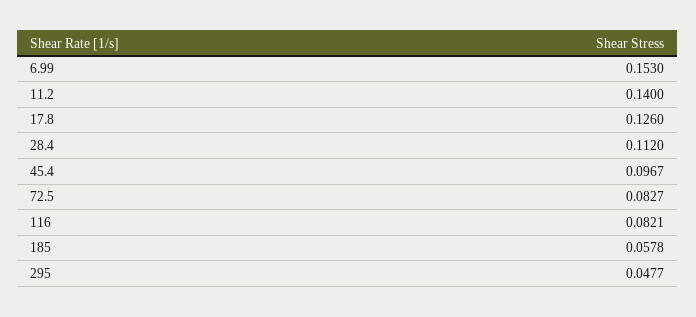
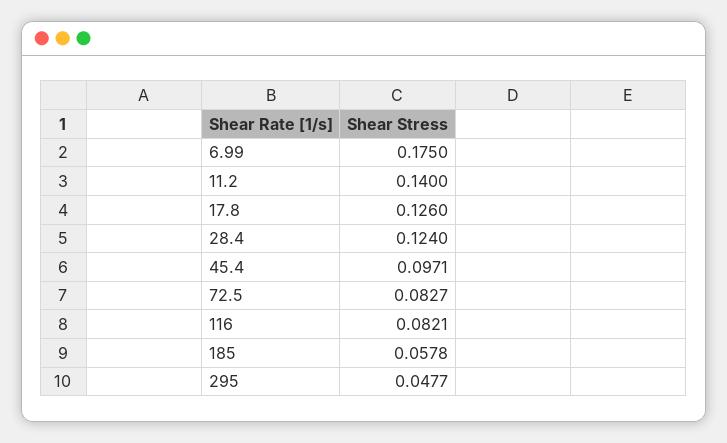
  {
-   "6.99": 0.153,
+   "6.99": 0.175,
    "11.2": 0.14,
    "17.8": 0.126,
-   "28.4": 0.112,
+   "28.4": 0.124,
-   "45.4": 0.0967,
+   "45.4": 0.0971,
    "72.5": 0.0827,
    "116": 0.0821,
    "185": 0.0578,
    "295": 0.0477
  }

